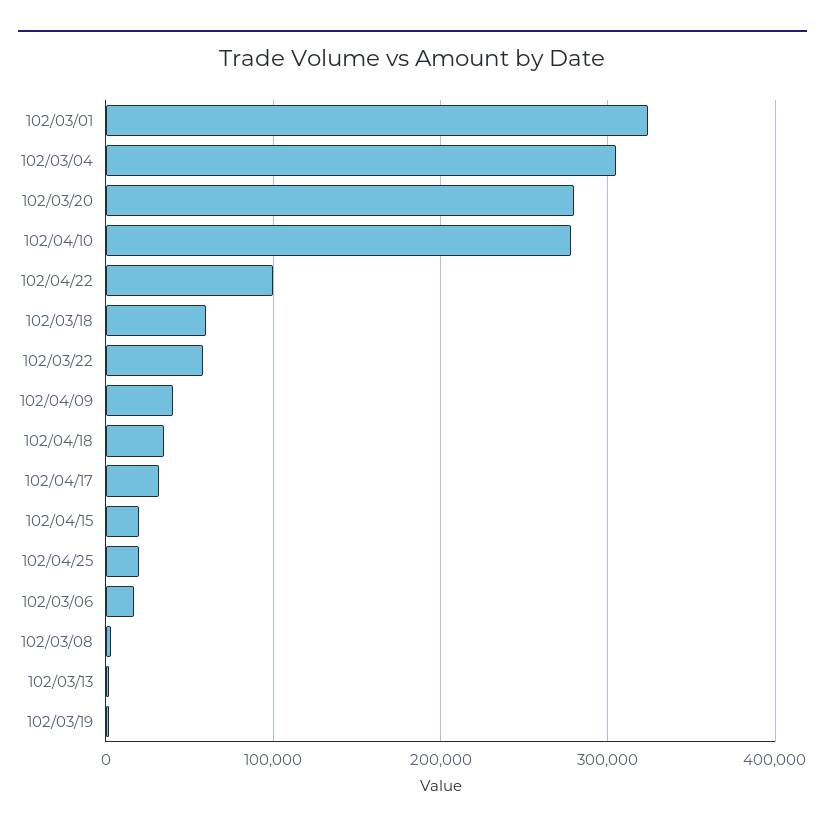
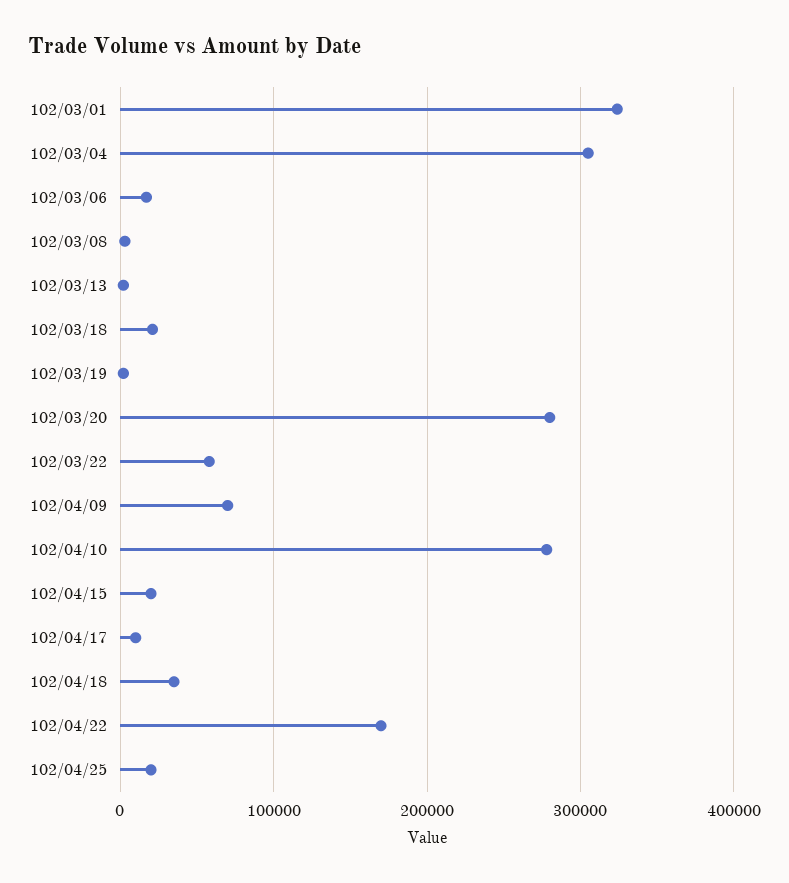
  {
    "102/03/01": 320000,
    "102/03/04": 310000,
    "102/03/20": 280000,
    "102/04/10": 280000,
-   "102/04/22": 100000,
+   "102/04/22": 170000,
-   "102/03/18": 60000,
+   "102/03/18": 20000,
    "102/03/22": 60000,
-   "102/04/09": 40000,
+   "102/04/09": 70000,
    "102/04/18": 40000,
-   "102/04/17": 30000,
+   "102/04/17": 10000,
    "102/04/15": 20000,
    "102/04/25": 20000,
    "102/03/06": 20000,
    "102/03/08": 0,
    "102/03/13": 0,
    "102/03/19": 0
  }

